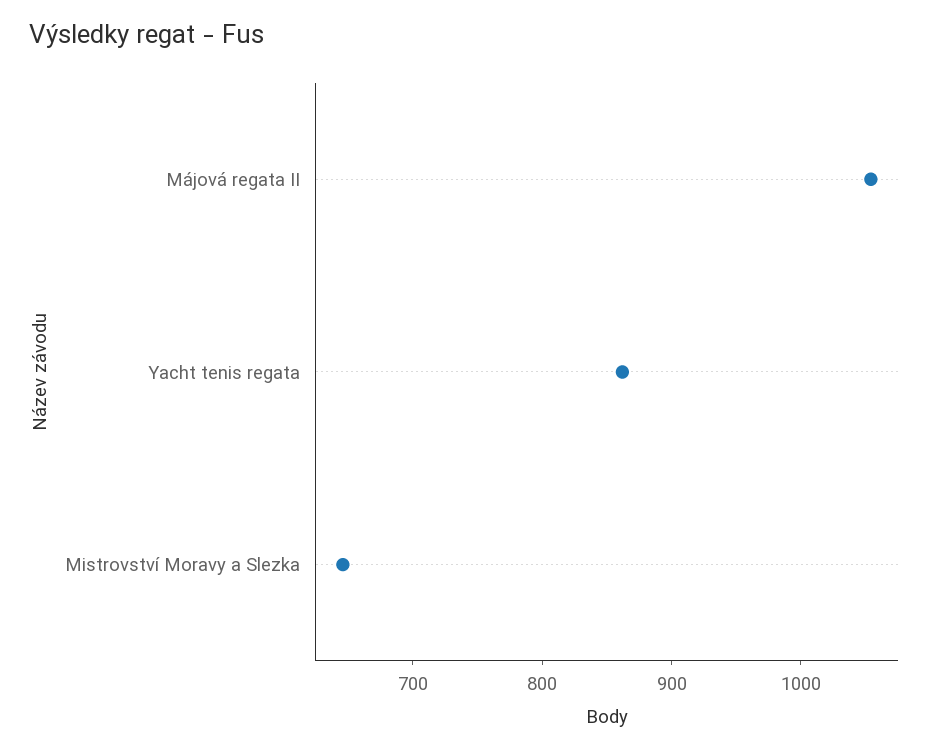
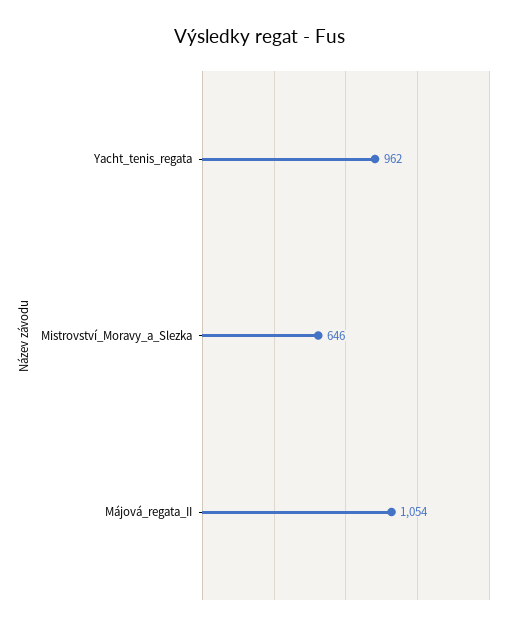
  {
    "Májová regata II": 1054,
-   "Yacht tenis regata": 860,
+   "Yacht tenis regata": 962,
    "Mistrovství Moravy a Slezka": 646
  }

